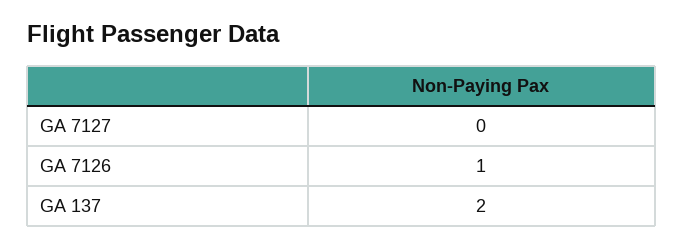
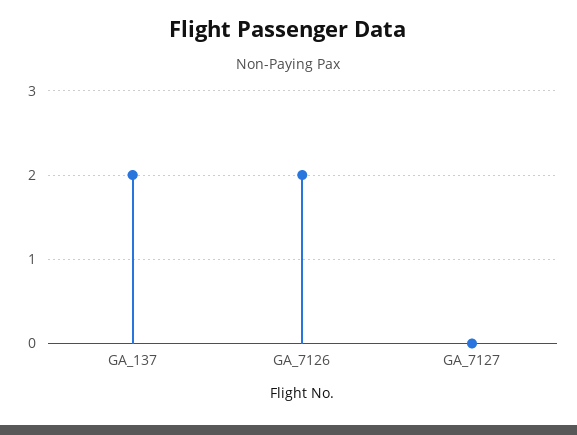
  {
    "GA 7127": 0,
-   "GA 7126": 1,
+   "GA 7126": 2,
    "GA 137": 2
  }

